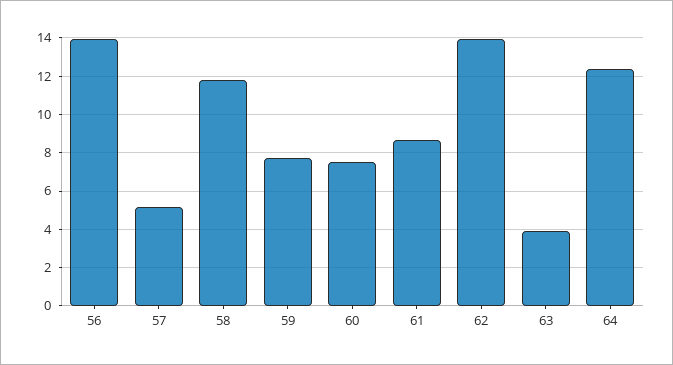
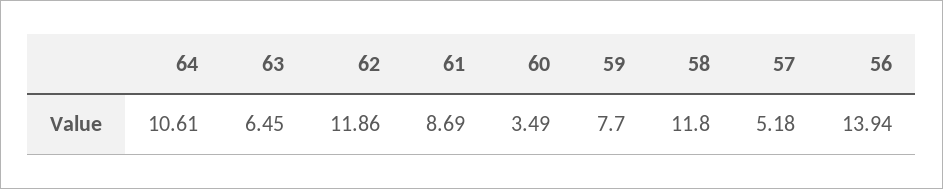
  {
    "56": 13.94,
    "57": 5.18,
    "58": 11.8,
    "59": 7.7,
-   "60": 7.5,
+   "60": 3.49,
    "61": 8.69,
-   "62": 14,
+   "62": 11.86,
-   "63": 4,
+   "63": 6.45,
-   "64": 12.5
+   "64": 10.61
  }

